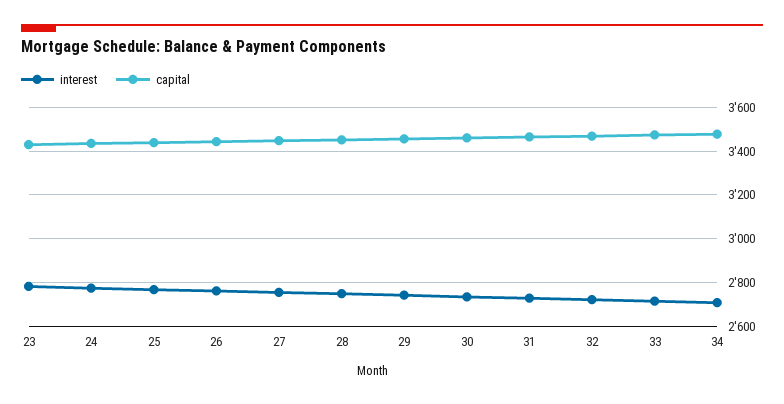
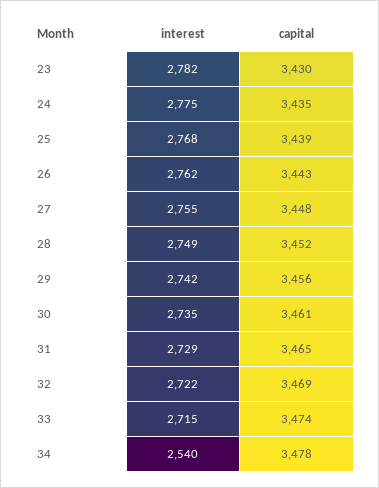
  {
    "interest": {
      "23": 2782,
      "24": 2775,
      "25": 2768,
      "26": 2762,
      "27": 2755,
      "28": 2749,
      "29": 2742,
      "30": 2735,
      "31": 2729,
      "32": 2722,
      "33": 2715,
-     "34": 2700
+     "34": 2540
    },
    "capital": {
      "23": 3430,
      "24": 3435,
      "25": 3439,
      "26": 3443,
      "27": 3448,
      "28": 3452,
      "29": 3456,
      "30": 3461,
      "31": 3465,
      "32": 3469,
      "33": 3474,
      "34": 3478
    }
  }

